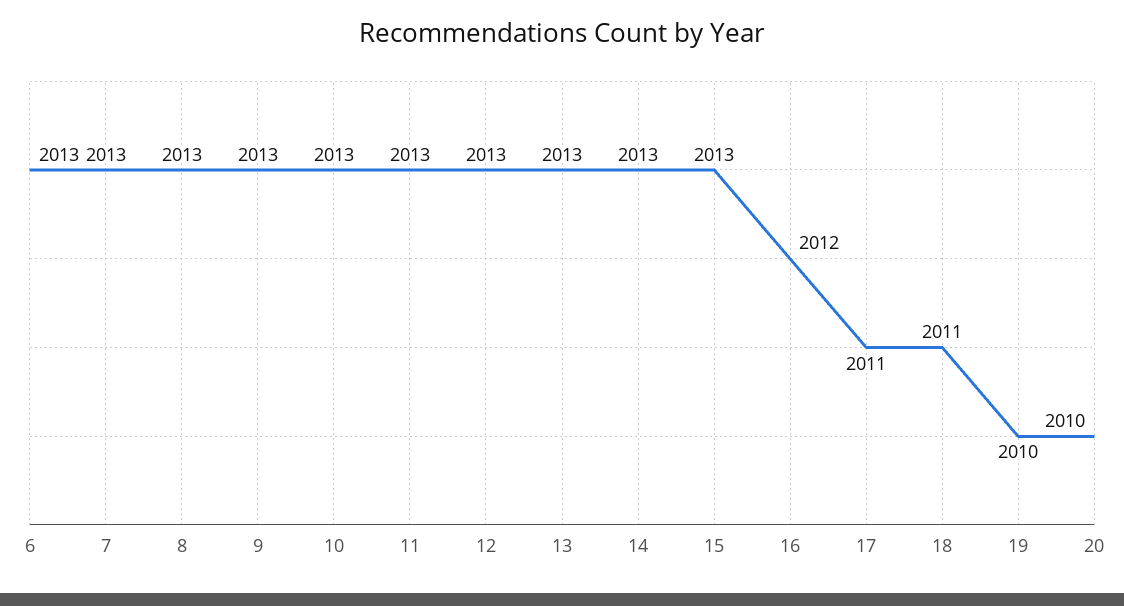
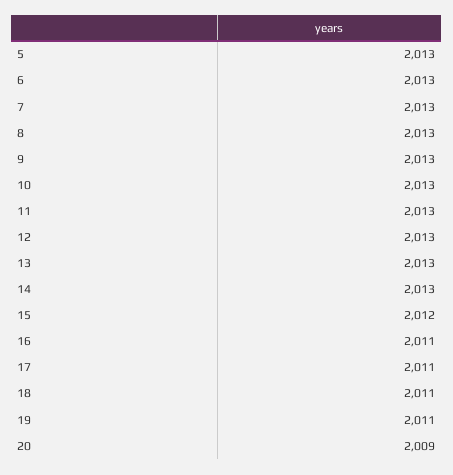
  {
    "6": 2013,
    "7": 2013,
    "8": 2013,
    "9": 2013,
    "10": 2013,
    "11": 2013,
    "12": 2013,
    "13": 2013,
    "14": 2013,
-   "15": 2013,
+   "15": 2012,
-   "16": 2012,
+   "16": 2011,
    "17": 2011,
    "18": 2011,
-   "19": 2010,
+   "19": 2011,
-   "20": 2010
+   "20": 2009,
+   "5": 2013
  }

